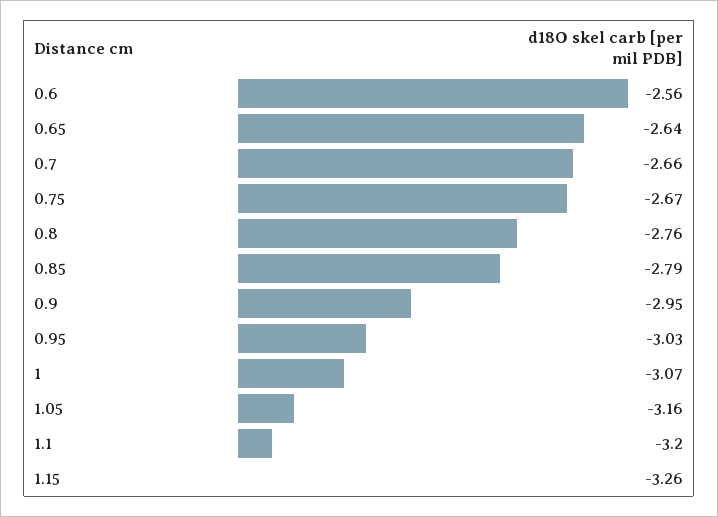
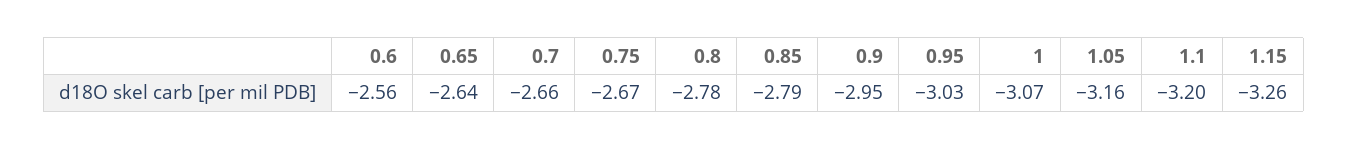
  {
    "0.6": -2.56,
    "0.65": -2.64,
    "0.7": -2.66,
    "0.75": -2.67,
-   "0.8": -2.76,
+   "0.8": -2.78,
    "0.85": -2.79,
    "0.9": -2.95,
    "0.95": -3.03,
    "1": -3.07,
    "1.05": -3.16,
    "1.1": -3.2,
    "1.15": -3.26
  }

